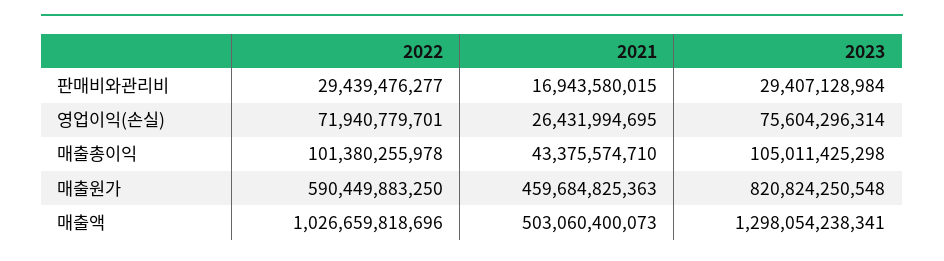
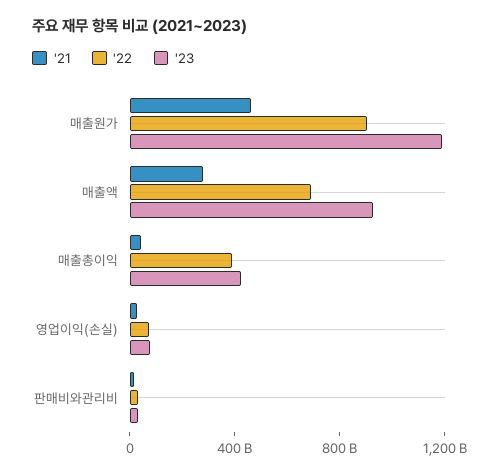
  {
    "2022": {
      "판매비와관리비": 29439476277,
      "영업이익(손실)": 71940779701,
-     "매출총이익": 101380255978,
+     "매출총이익": 400000000000,
-     "매출원가": 590449883250,
+     "매출원가": 900000000000,
-     "매출액": 1026659818696
+     "매출액": 700000000000
    },
    "2021": {
      "판매비와관리비": 16943580015,
      "영업이익(손실)": 26431994695,
      "매출총이익": 43375574710,
      "매출원가": 459684825363,
-     "매출액": 503060400073
+     "매출액": 300000000000
    },
    "2023": {
      "판매비와관리비": 29407128984,
      "영업이익(손실)": 75604296314,
-     "매출총이익": 105011425298,
+     "매출총이익": 400000000000,
-     "매출원가": 820824250548,
+     "매출원가": 1200000000000,
-     "매출액": 1298054238341
+     "매출액": 900000000000
    }
  }

